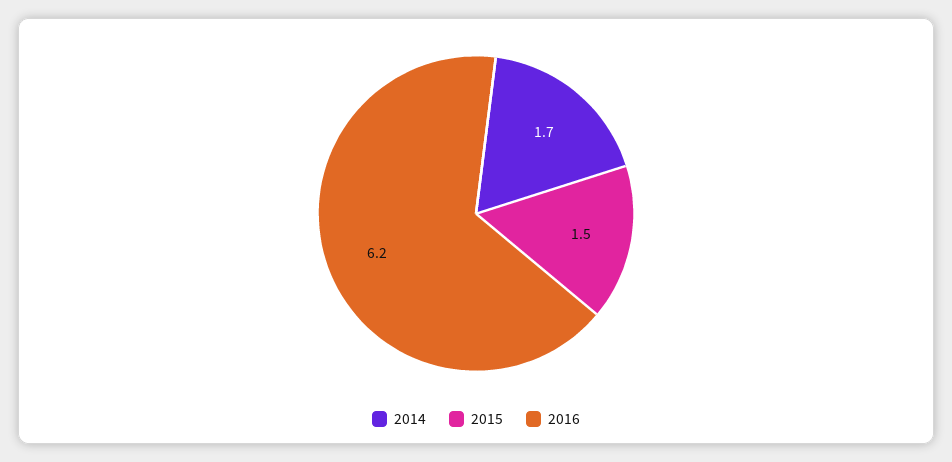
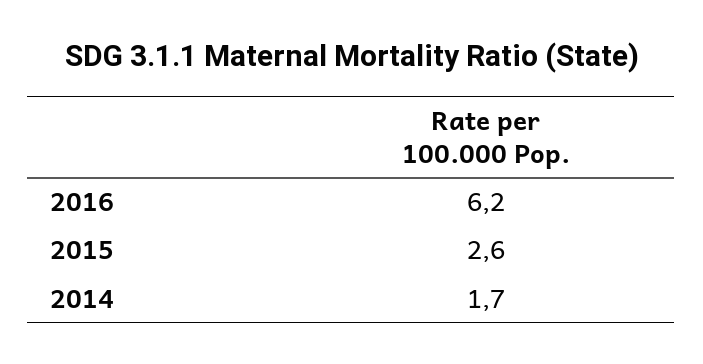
  {
    "2014": 1.7,
-   "2015": 1.5,
+   "2015": 2.6,
    "2016": 6.2
  }

